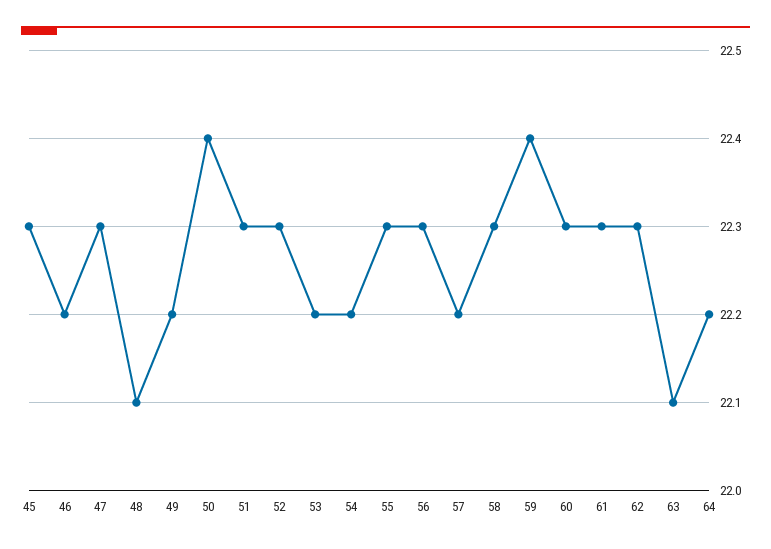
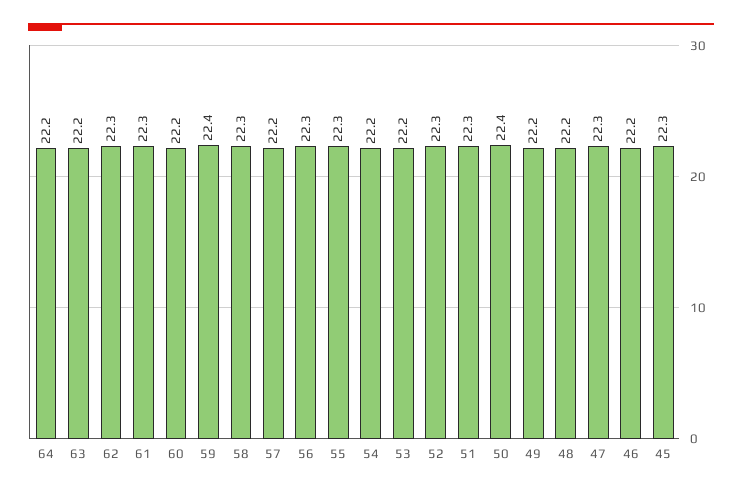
  {
    "45": 22.3,
    "46": 22.2,
    "47": 22.3,
-   "48": 22.1,
+   "48": 22.2,
    "49": 22.2,
    "50": 22.4,
    "51": 22.3,
    "52": 22.3,
    "53": 22.2,
    "54": 22.2,
    "55": 22.3,
    "56": 22.3,
    "57": 22.2,
    "58": 22.3,
    "59": 22.4,
-   "60": 22.3,
+   "60": 22.2,
    "61": 22.3,
    "62": 22.3,
-   "63": 22.1,
+   "63": 22.2,
    "64": 22.2
  }

